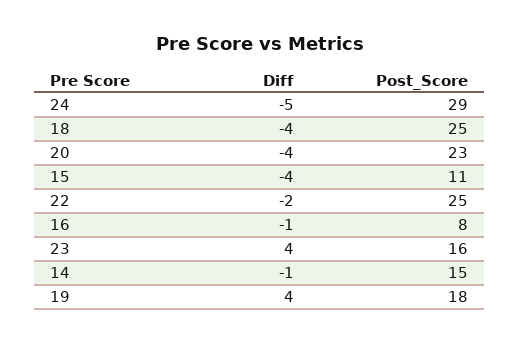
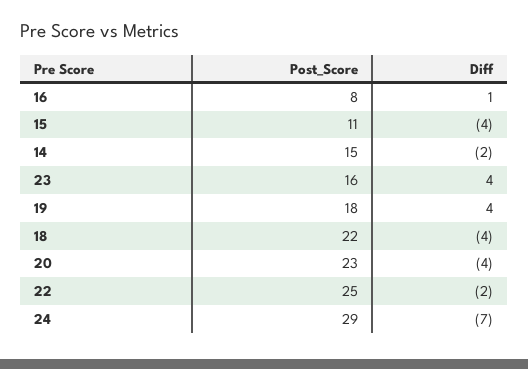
  {
    "Diff": {
-     "24": -5,
+     "24": -7,
      "18": -4,
      "20": -4,
      "15": -4,
      "22": -2,
-     "16": -1,
+     "16": 1,
      "23": 4,
-     "14": -1,
+     "14": -2,
      "19": 4
    },
    "Post_Score": {
      "24": 29,
-     "18": 25,
+     "18": 22,
      "20": 23,
      "15": 11,
      "22": 25,
      "16": 8,
      "23": 16,
      "14": 15,
      "19": 18
    }
  }

